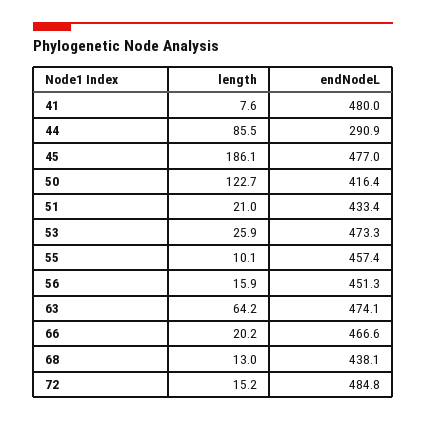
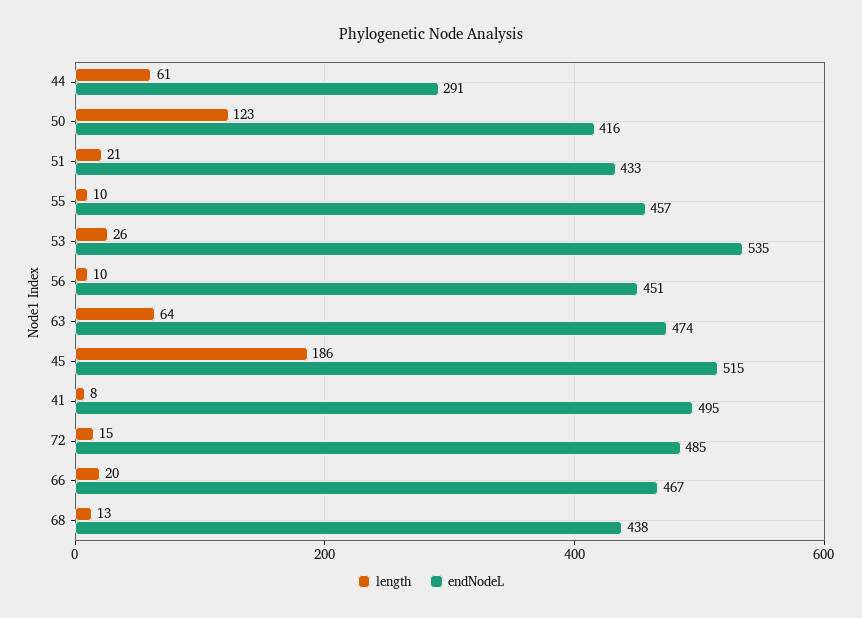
  {
    "length": {
      "41": 7.6,
-     "44": 85.5,
+     "44": 61,
      "45": 186.1,
      "50": 122.7,
      "51": 21,
      "53": 25.9,
      "55": 10.1,
-     "56": 15.9,
+     "56": 10,
      "63": 64.2,
      "66": 20.2,
      "68": 13,
      "72": 15.2
    },
    "endNodeL": {
-     "41": 480,
+     "41": 495,
      "44": 290.9,
-     "45": 477,
+     "45": 515,
      "50": 416.4,
      "51": 433.4,
-     "53": 473.3,
+     "53": 535,
      "55": 457.4,
      "56": 451.3,
      "63": 474.1,
      "66": 466.6,
      "68": 438.1,
      "72": 484.8
    }
  }

